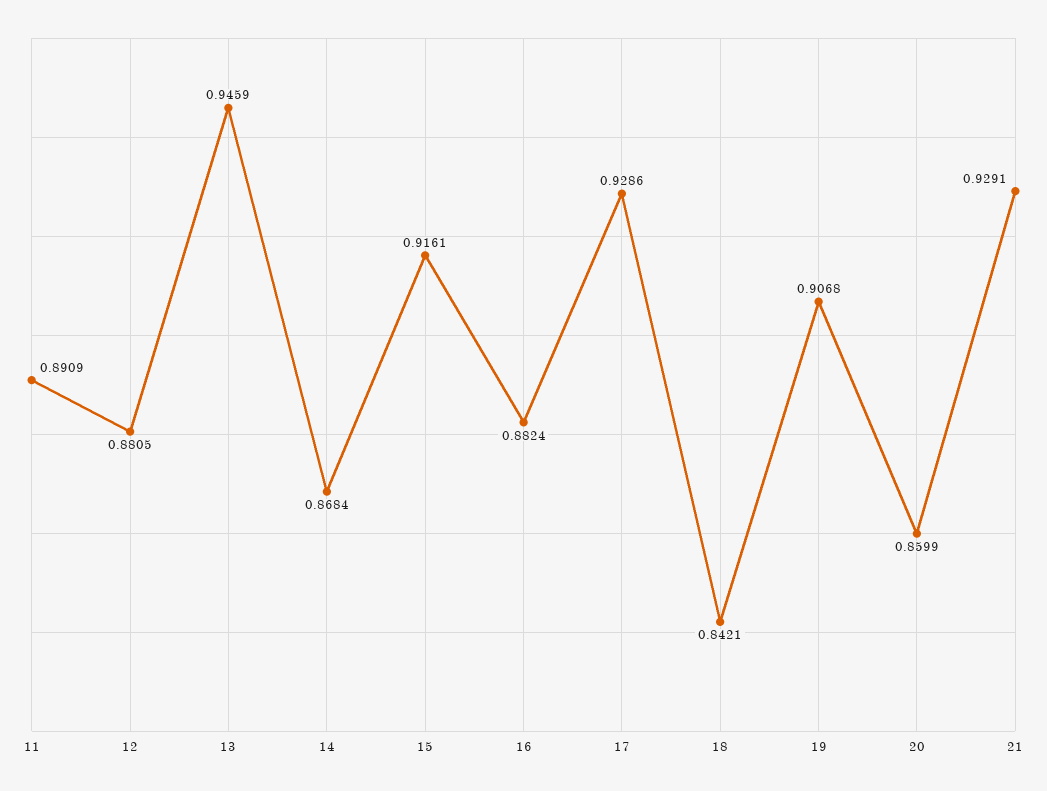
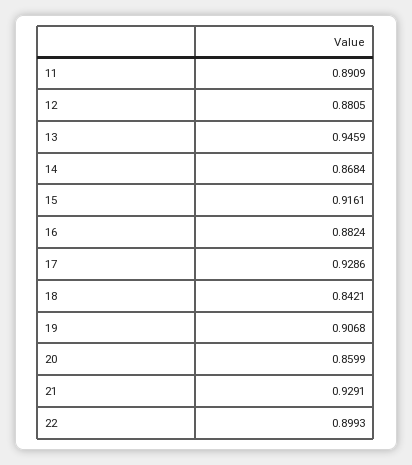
  {
    "11": 0.8909,
    "12": 0.8805,
    "13": 0.9459,
    "14": 0.8684,
    "15": 0.9161,
    "16": 0.8824,
    "17": 0.9286,
    "18": 0.8421,
    "19": 0.9068,
    "20": 0.8599,
-   "21": 0.9291
+   "21": 0.9291,
+   "22": 0.8993
  }

